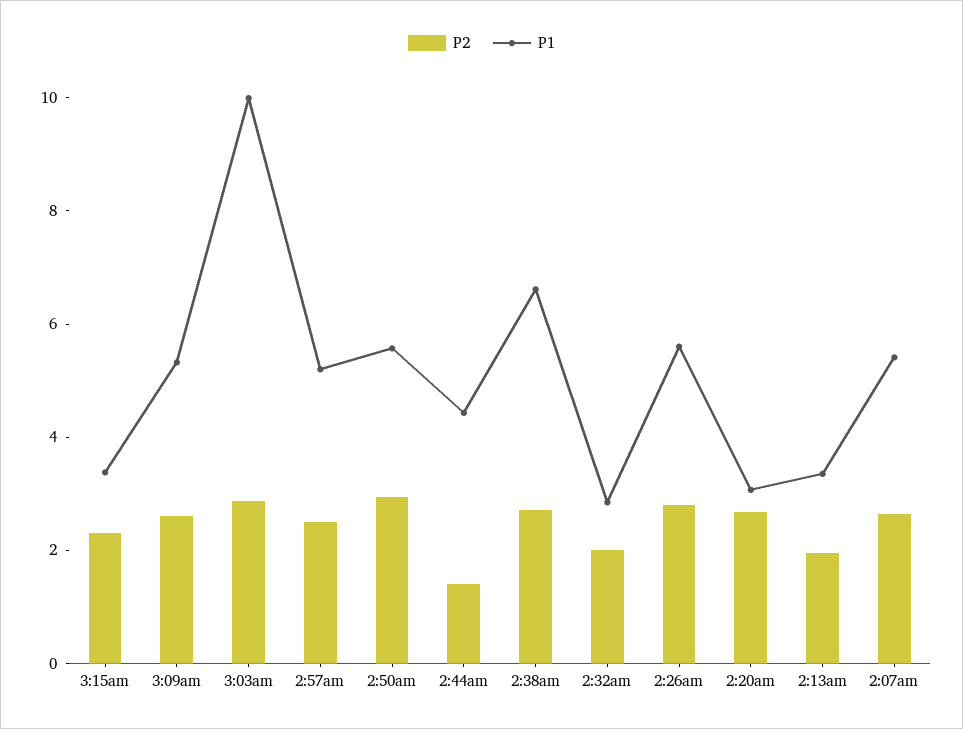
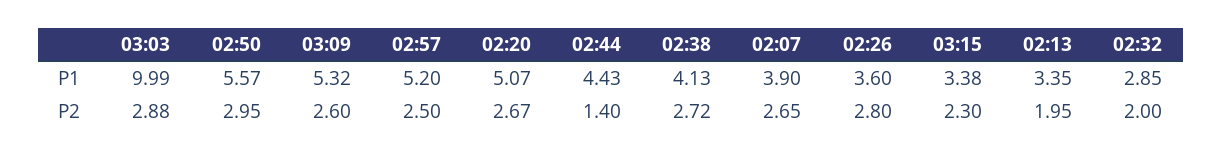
  {
    "P2": {
      "3:15am": 2.3,
      "3:09am": 2.6,
      "3:03am": 2.88,
      "2:57am": 2.5,
      "2:50am": 2.95,
      "2:44am": 1.4,
      "2:38am": 2.72,
      "2:32am": 2,
      "2:26am": 2.8,
      "2:20am": 2.67,
      "2:13am": 1.95,
      "2:07am": 2.65
    },
    "P1": {
      "3:15am": 3.38,
      "3:09am": 5.32,
      "3:03am": 9.99,
      "2:57am": 5.2,
      "2:50am": 5.57,
      "2:44am": 4.43,
-     "2:38am": 6.5,
+     "2:38am": 4.13,
      "2:32am": 2.85,
-     "2:26am": 5.5,
+     "2:26am": 3.6,
-     "2:20am": 3,
+     "2:20am": 5.07,
      "2:13am": 3.35,
-     "2:07am": 5.5
+     "2:07am": 3.9
    }
  }

